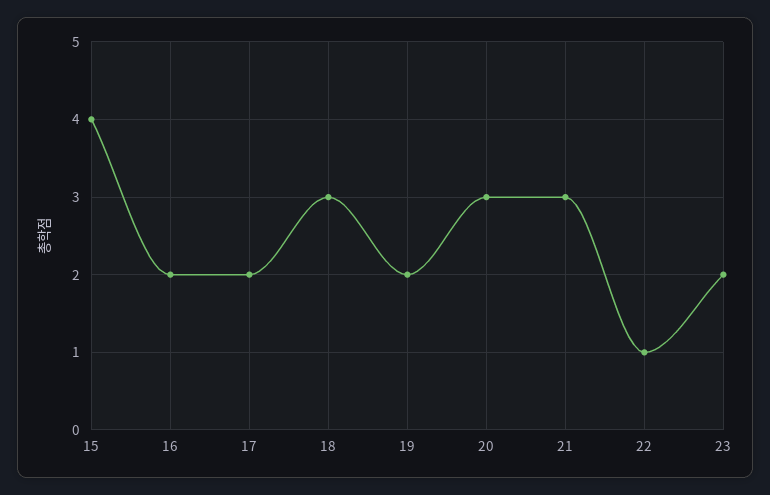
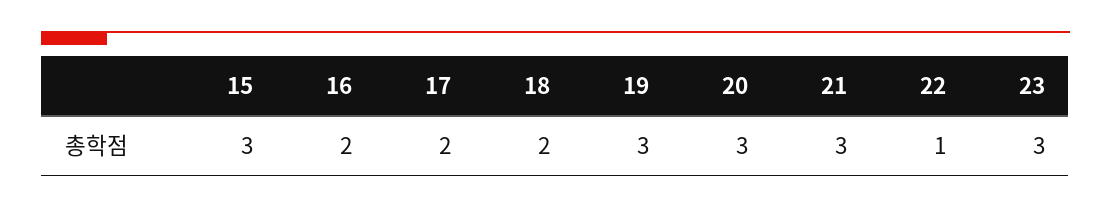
  {
-   "15": 4,
+   "15": 3,
    "16": 2,
    "17": 2,
-   "18": 3,
+   "18": 2,
-   "19": 2,
+   "19": 3,
    "20": 3,
    "21": 3,
    "22": 1,
-   "23": 2
+   "23": 3
  }

